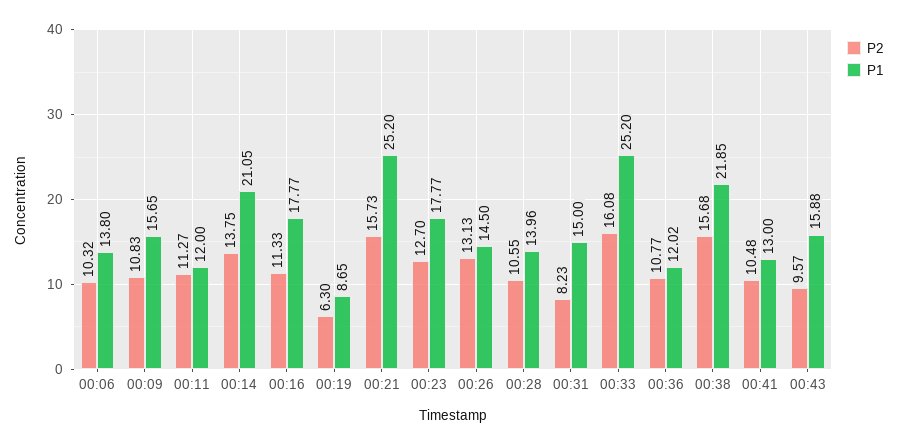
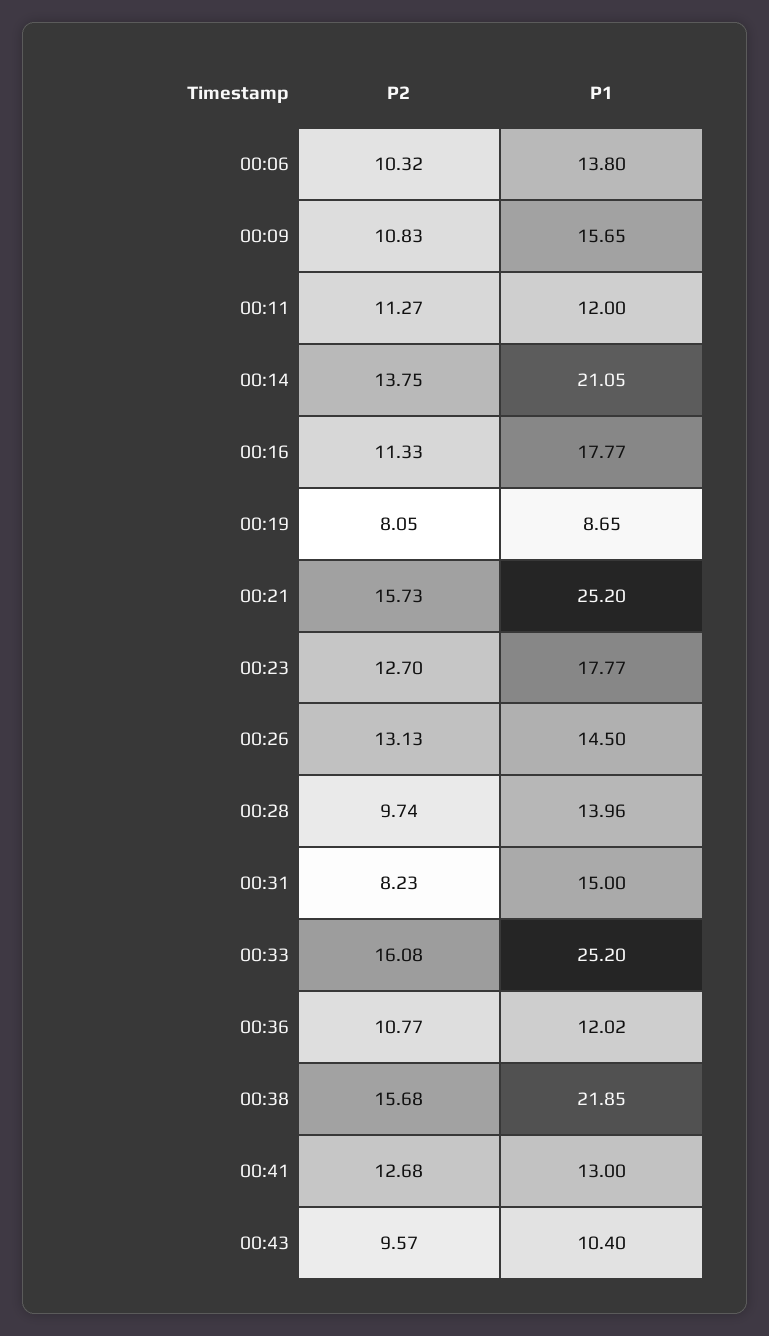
  {
    "P2": {
      "00:06": 10.32,
      "00:09": 10.83,
      "00:11": 11.27,
      "00:14": 13.75,
      "00:16": 11.33,
-     "00:19": 6.3,
+     "00:19": 8.05,
      "00:21": 15.73,
      "00:23": 12.7,
      "00:26": 13.13,
-     "00:28": 10.55,
+     "00:28": 9.74,
      "00:31": 8.23,
      "00:33": 16.08,
      "00:36": 10.77,
      "00:38": 15.68,
-     "00:41": 10.48,
+     "00:41": 12.68,
      "00:43": 9.57
    },
    "P1": {
      "00:06": 13.8,
      "00:09": 15.65,
      "00:11": 12,
      "00:14": 21.05,
      "00:16": 17.77,
      "00:19": 8.65,
      "00:21": 25.2,
      "00:23": 17.77,
      "00:26": 14.5,
      "00:28": 13.96,
      "00:31": 15,
      "00:33": 25.2,
      "00:36": 12.02,
      "00:38": 21.85,
      "00:41": 13,
-     "00:43": 15.88
+     "00:43": 10.4
    }
  }

